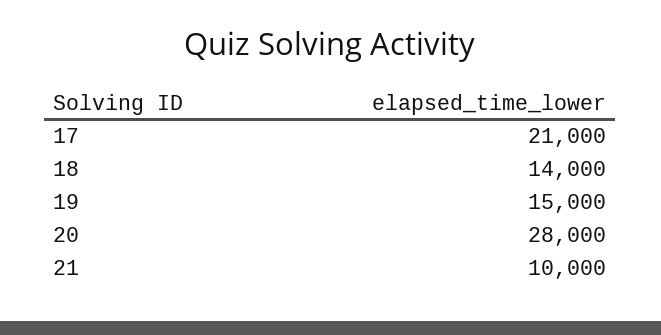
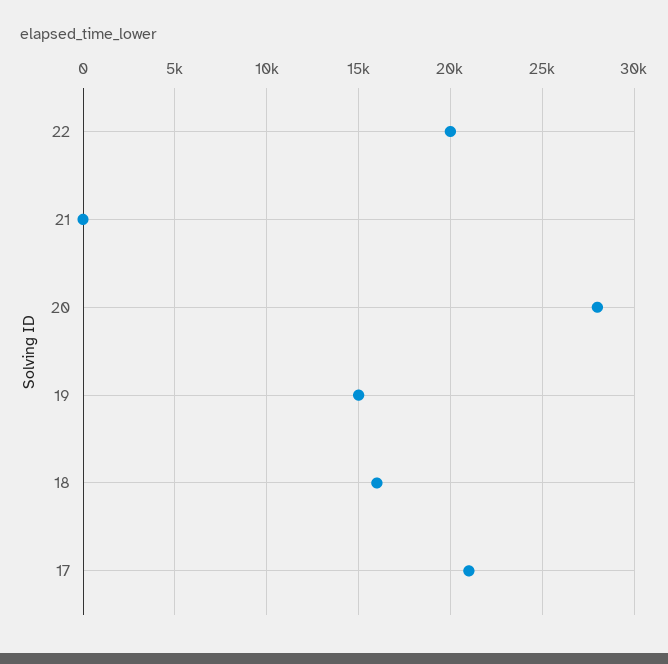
  {
    "17": 21000,
-   "18": 14000,
+   "18": 16000,
    "19": 15000,
    "20": 28000,
-   "21": 10000
+   "21": 0,
+   "22": 20000
  }

